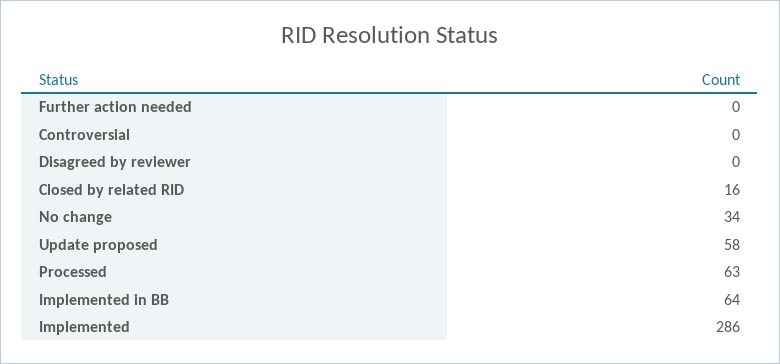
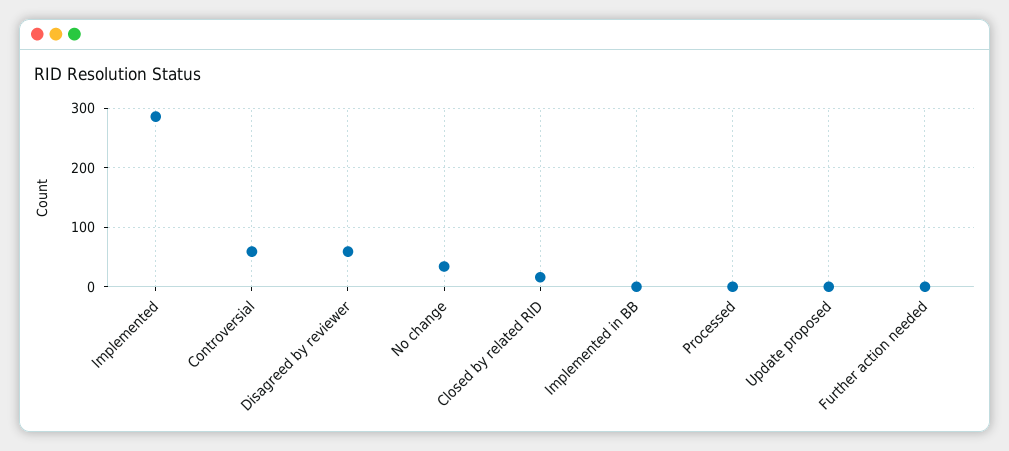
  {
    "Further action needed": 0,
-   "Controversial": 0,
+   "Controversial": 60,
-   "Disagreed by reviewer": 0,
+   "Disagreed by reviewer": 60,
    "Closed by related RID": 16,
    "No change": 34,
-   "Update proposed": 58,
+   "Update proposed": 0,
-   "Processed": 63,
+   "Processed": 0,
-   "Implemented in BB": 64,
+   "Implemented in BB": 0,
    "Implemented": 286
  }

